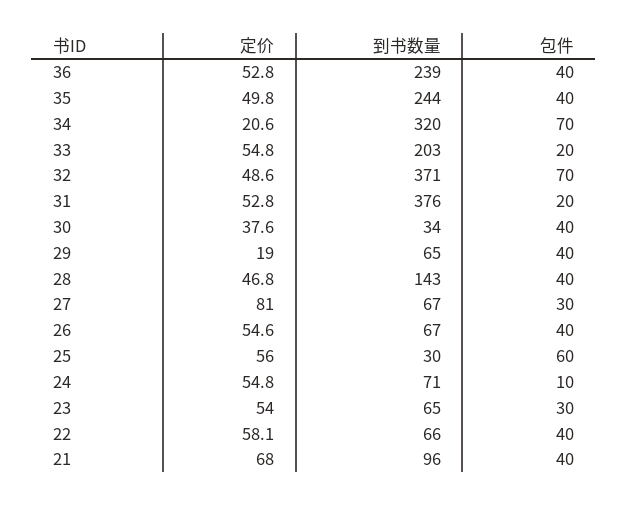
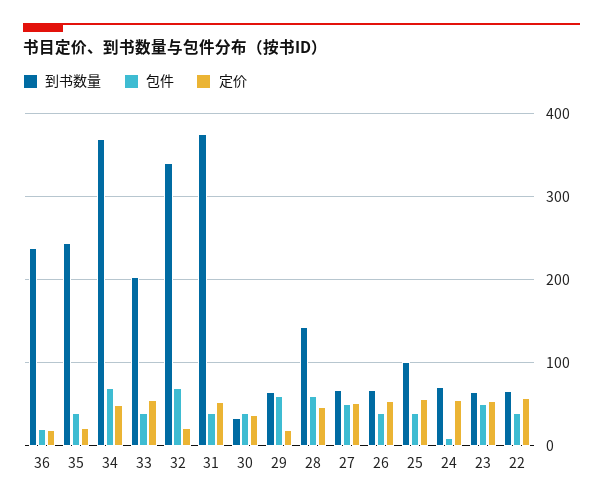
  {
    "定价": {
-     "36": 52.8,
+     "36": 20,
-     "35": 49.8,
+     "35": 20,
-     "34": 20.6,
+     "34": 50,
      "33": 54.8,
-     "32": 48.6,
+     "32": 20,
      "31": 52.8,
      "30": 37.6,
      "29": 19,
      "28": 46.8,
-     "27": 81,
+     "27": 50,
      "26": 54.6,
      "25": 56,
      "24": 54.8,
      "23": 54,
-     "22": 58.1,
+     "22": 58.1
-     "21": 68
    },
    "到书数量": {
      "36": 239,
      "35": 244,
-     "34": 320,
+     "34": 370,
      "33": 203,
-     "32": 371,
+     "32": 340,
      "31": 376,
      "30": 34,
      "29": 65,
      "28": 143,
      "27": 67,
      "26": 67,
-     "25": 30,
+     "25": 100,
      "24": 71,
      "23": 65,
-     "22": 66,
+     "22": 66
-     "21": 96
    },
    "包件": {
-     "36": 40,
+     "36": 20,
      "35": 40,
      "34": 70,
-     "33": 20,
+     "33": 40,
      "32": 70,
-     "31": 20,
+     "31": 40,
      "30": 40,
-     "29": 40,
+     "29": 60,
-     "28": 40,
+     "28": 60,
-     "27": 30,
+     "27": 50,
      "26": 40,
-     "25": 60,
+     "25": 40,
      "24": 10,
-     "23": 30,
+     "23": 50,
-     "22": 40,
+     "22": 40
-     "21": 40
    }
  }

